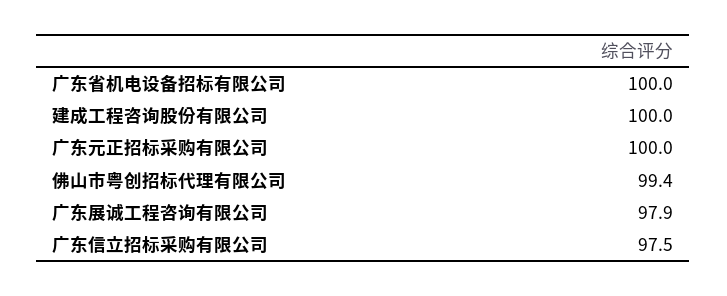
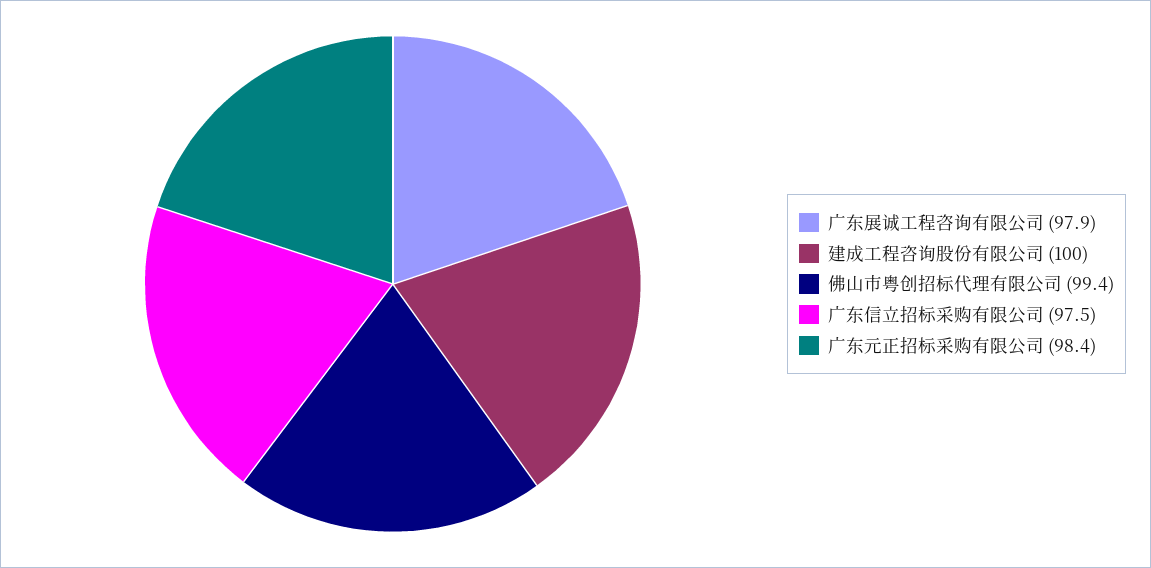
  {
-   "广东省机电设备招标有限公司": 100,
    "建成工程咨询股份有限公司": 100,
-   "广东元正招标采购有限公司": 100,
+   "广东元正招标采购有限公司": 98.4,
    "佛山市粤创招标代理有限公司": 99.4,
    "广东展诚工程咨询有限公司": 97.9,
    "广东信立招标采购有限公司": 97.5
  }

